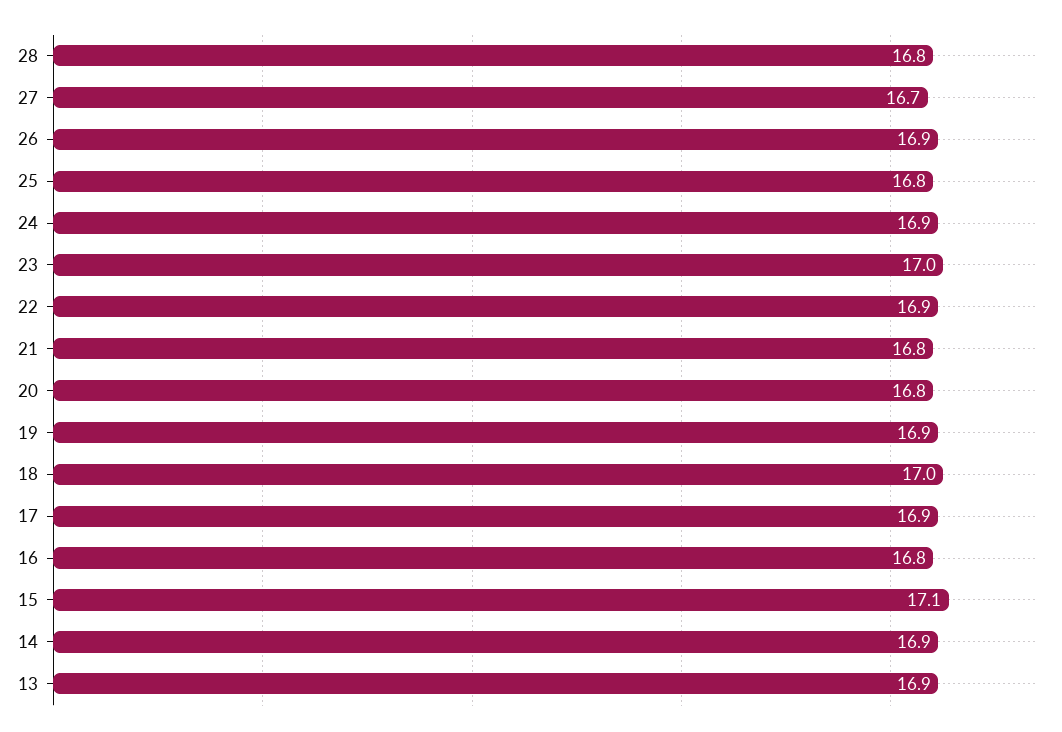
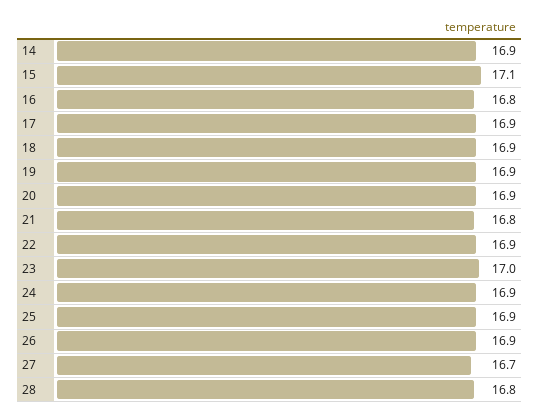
  {
    "28": 16.8,
    "27": 16.7,
    "26": 16.9,
-   "25": 16.8,
+   "25": 16.9,
    "24": 16.9,
    "23": 17,
    "22": 16.9,
    "21": 16.8,
-   "20": 16.8,
+   "20": 16.9,
    "19": 16.9,
-   "18": 17,
+   "18": 16.9,
    "17": 16.9,
    "16": 16.8,
    "15": 17.1,
-   "14": 16.9,
+   "14": 16.9
-   "13": 16.9
  }

